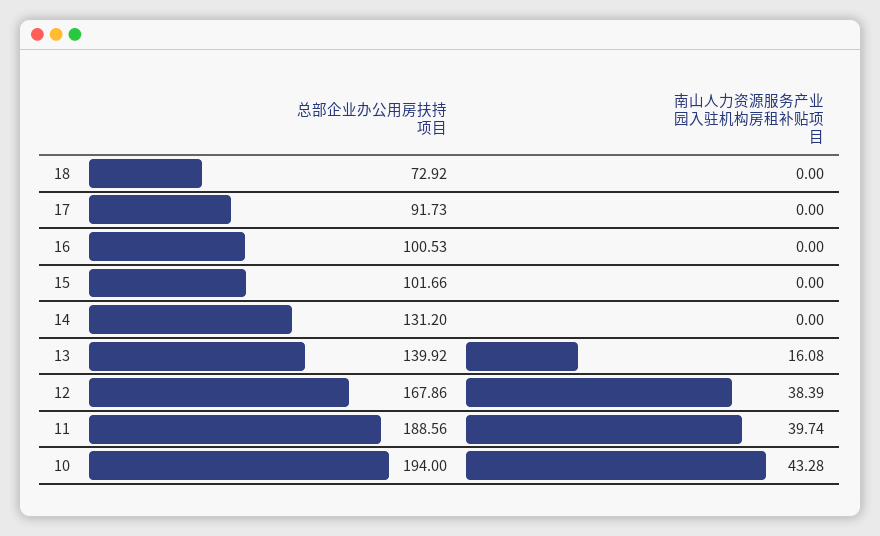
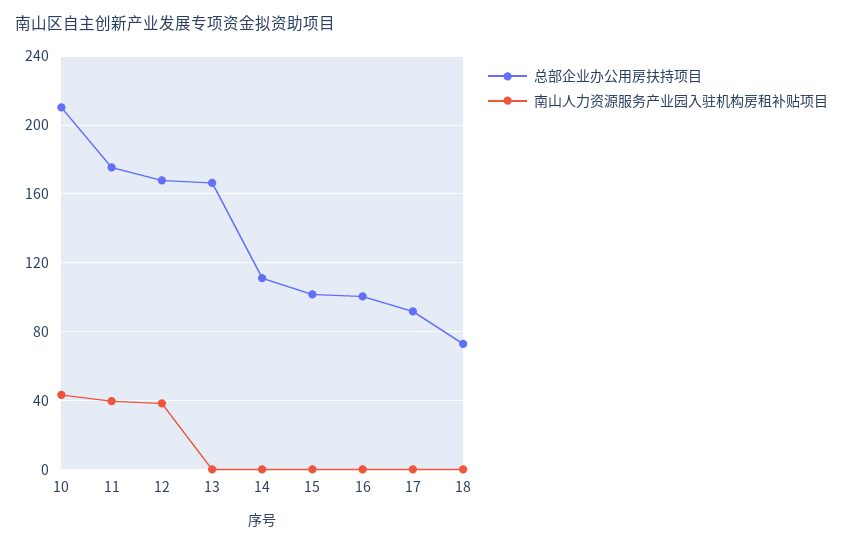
  {
    "总部企业办公用房扶持项目": {
      "18": 72.92,
      "17": 91.73,
      "16": 100.53,
      "15": 101.66,
-     "14": 131.2,
+     "14": 110,
-     "13": 139.92,
+     "13": 165,
      "12": 167.86,
-     "11": 188.56,
+     "11": 175,
-     "10": 194
+     "10": 210
    },
    "南山人力资源服务产业园入驻机构房租补贴项目": {
      "18": 0,
      "17": 0,
      "16": 0,
      "15": 0,
      "14": 0,
-     "13": 16.08,
+     "13": 0,
      "12": 38.39,
      "11": 39.74,
      "10": 43.28
    }
  }

